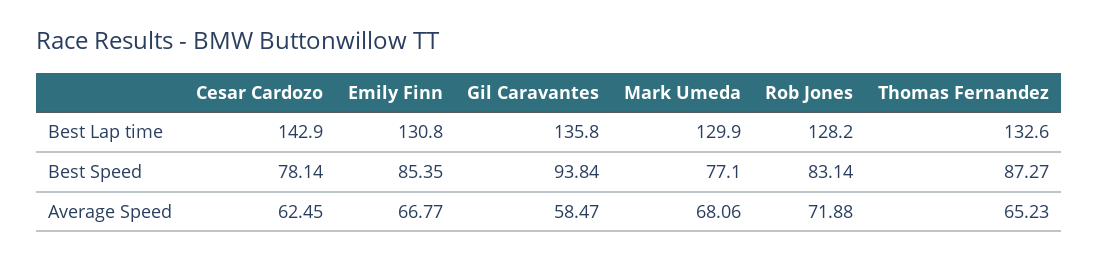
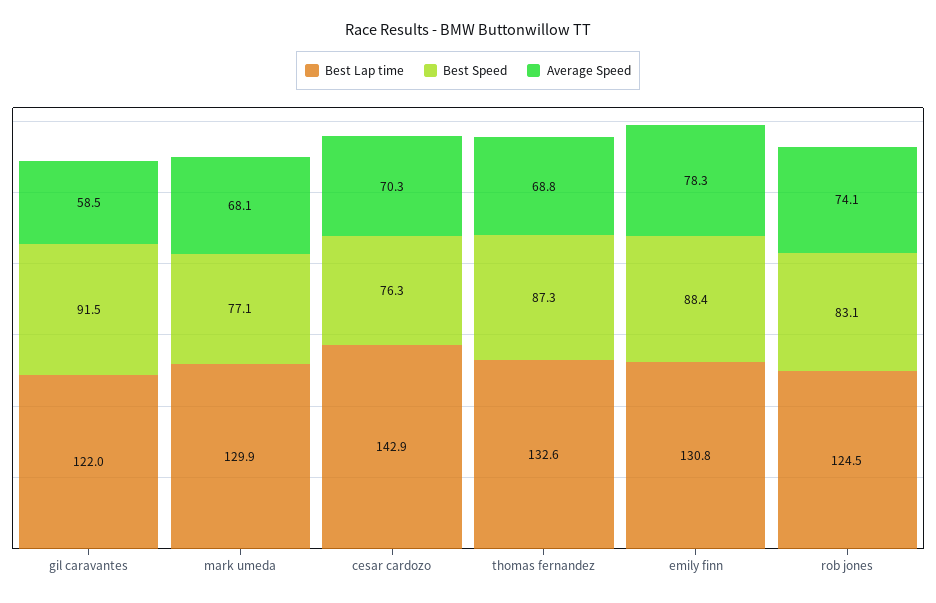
  {
    "Best Lap time": {
      "Cesar Cardozo": 142.9,
      "Emily Finn": 130.8,
-     "Gil Caravantes": 135.8,
+     "Gil Caravantes": 122,
      "Mark Umeda": 129.9,
-     "Rob Jones": 128.2,
+     "Rob Jones": 124.5,
      "Thomas Fernandez": 132.6
    },
    "Best Speed": {
-     "Cesar Cardozo": 78.14,
+     "Cesar Cardozo": 76.3,
-     "Emily Finn": 85.35,
+     "Emily Finn": 88.4,
-     "Gil Caravantes": 93.84,
+     "Gil Caravantes": 91.5,
      "Mark Umeda": 77.1,
      "Rob Jones": 83.14,
      "Thomas Fernandez": 87.27
    },
    "Average Speed": {
-     "Cesar Cardozo": 62.45,
+     "Cesar Cardozo": 70.3,
-     "Emily Finn": 66.77,
+     "Emily Finn": 78.3,
      "Gil Caravantes": 58.47,
      "Mark Umeda": 68.06,
-     "Rob Jones": 71.88,
+     "Rob Jones": 74.1,
-     "Thomas Fernandez": 65.23
+     "Thomas Fernandez": 68.8
    }
  }

